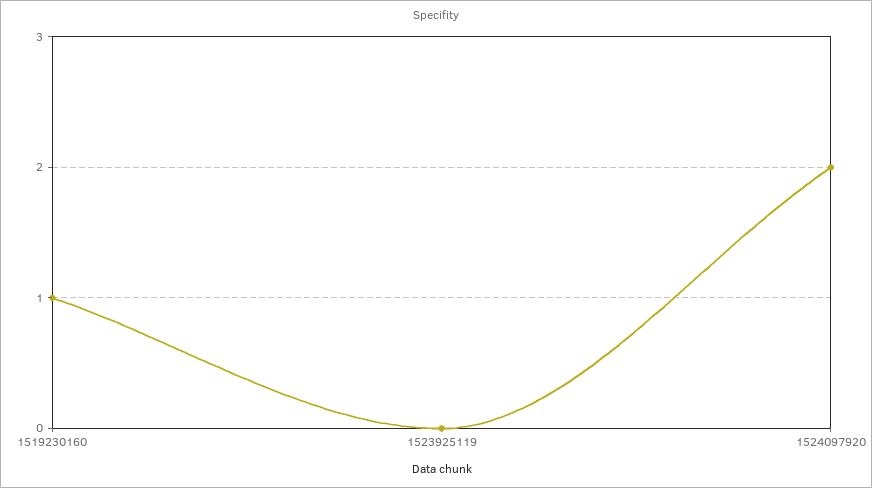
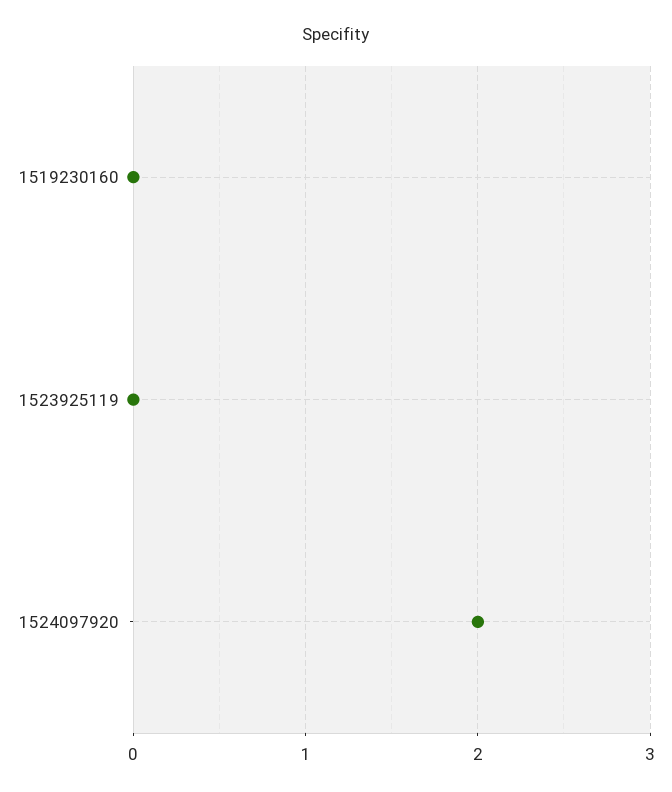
  {
-   "1519230160": 1,
+   "1519230160": 0,
    "1523925119": 0,
    "1524097920": 2
  }

